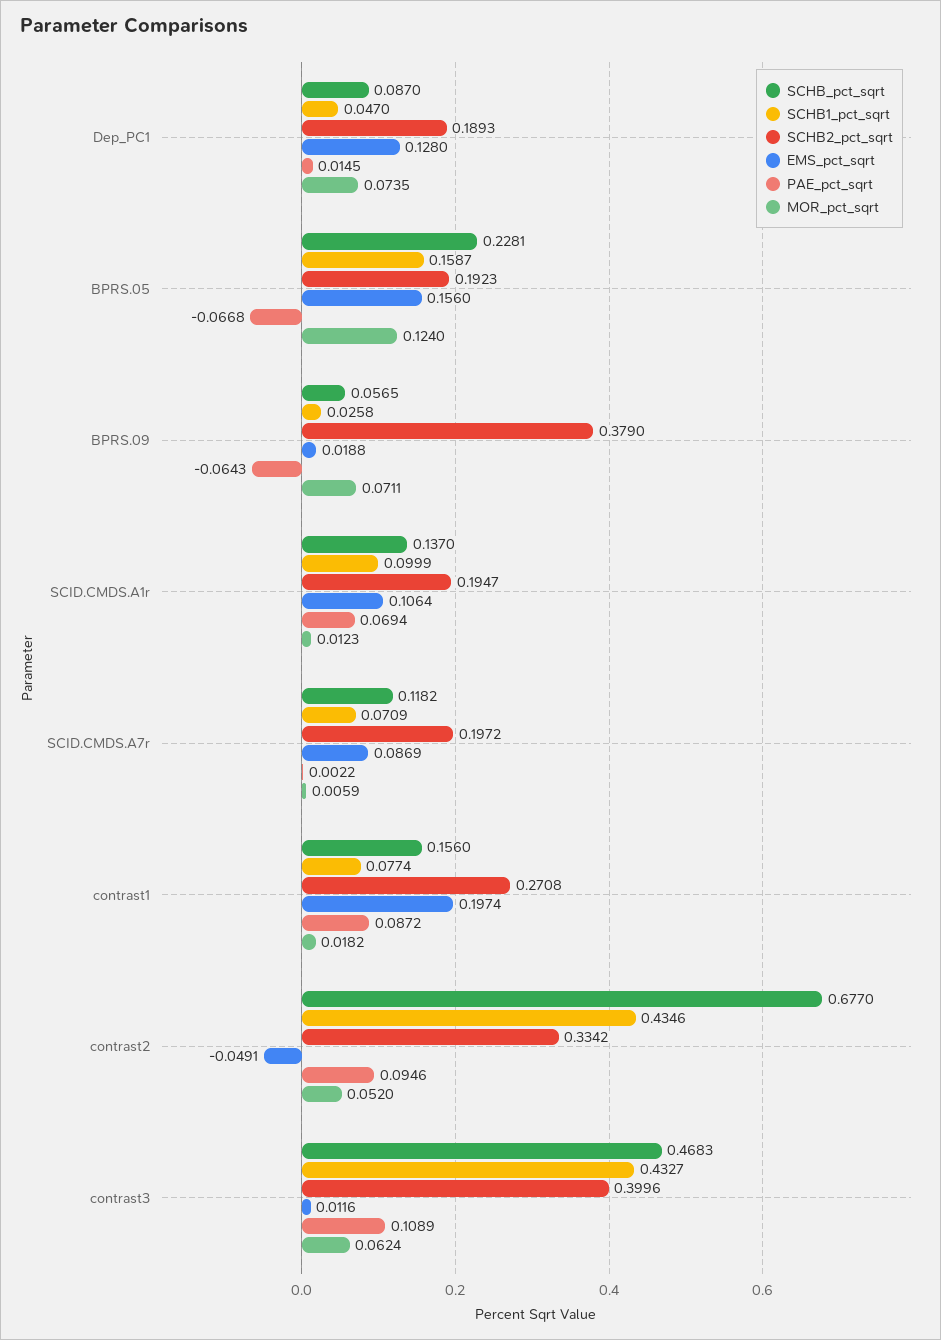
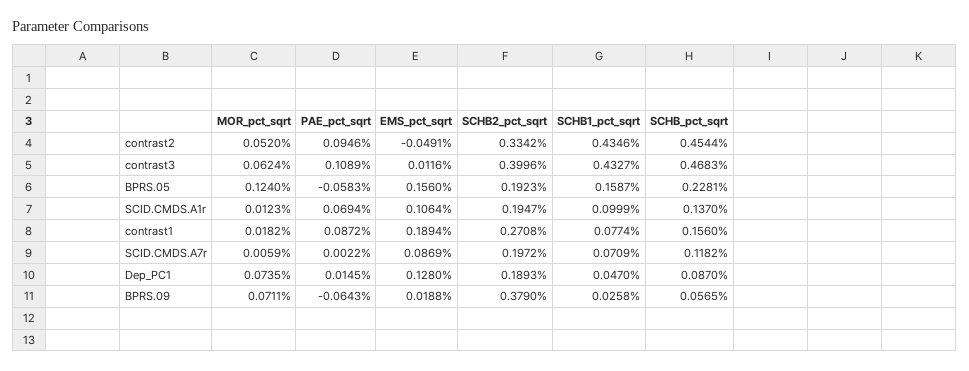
  {
    "SCHB_pct_sqrt": {
      "Dep_PC1": 0.087,
      "BPRS.05": 0.2281,
      "BPRS.09": 0.0565,
      "SCID.CMDS.A1r": 0.137,
      "SCID.CMDS.A7r": 0.1182,
      "contrast1": 0.156,
-     "contrast2": 0.677,
+     "contrast2": 0.4544,
      "contrast3": 0.4683
    },
    "SCHB1_pct_sqrt": {
      "Dep_PC1": 0.047,
      "BPRS.05": 0.1587,
      "BPRS.09": 0.0258,
      "SCID.CMDS.A1r": 0.0999,
      "SCID.CMDS.A7r": 0.0709,
      "contrast1": 0.0774,
      "contrast2": 0.4346,
      "contrast3": 0.4327
    },
    "SCHB2_pct_sqrt": {
      "Dep_PC1": 0.1893,
      "BPRS.05": 0.1923,
      "BPRS.09": 0.379,
      "SCID.CMDS.A1r": 0.1947,
      "SCID.CMDS.A7r": 0.1972,
      "contrast1": 0.2708,
      "contrast2": 0.3342,
      "contrast3": 0.3996
    },
    "EMS_pct_sqrt": {
      "Dep_PC1": 0.128,
      "BPRS.05": 0.156,
      "BPRS.09": 0.0188,
      "SCID.CMDS.A1r": 0.1064,
      "SCID.CMDS.A7r": 0.0869,
-     "contrast1": 0.1974,
+     "contrast1": 0.1894,
      "contrast2": -0.0491,
      "contrast3": 0.0116
    },
    "PAE_pct_sqrt": {
      "Dep_PC1": 0.0145,
-     "BPRS.05": -0.0668,
+     "BPRS.05": -0.0583,
      "BPRS.09": -0.0643,
      "SCID.CMDS.A1r": 0.0694,
      "SCID.CMDS.A7r": 0.0022,
      "contrast1": 0.0872,
      "contrast2": 0.0946,
      "contrast3": 0.1089
    },
    "MOR_pct_sqrt": {
      "Dep_PC1": 0.0735,
      "BPRS.05": 0.124,
      "BPRS.09": 0.0711,
      "SCID.CMDS.A1r": 0.0123,
      "SCID.CMDS.A7r": 0.0059,
      "contrast1": 0.0182,
      "contrast2": 0.052,
      "contrast3": 0.0624
    }
  }

